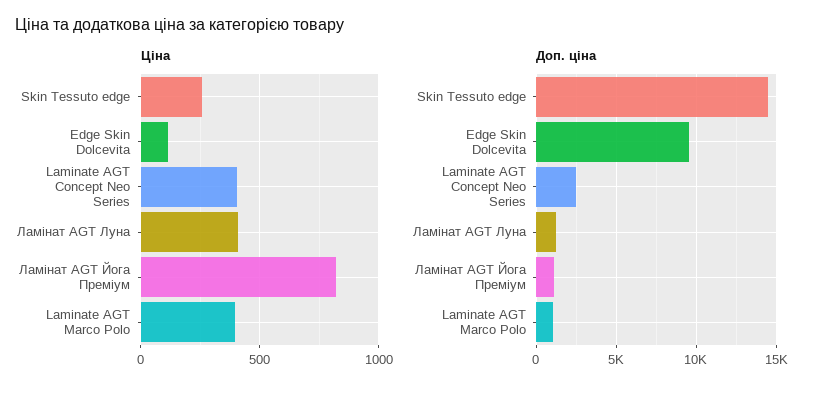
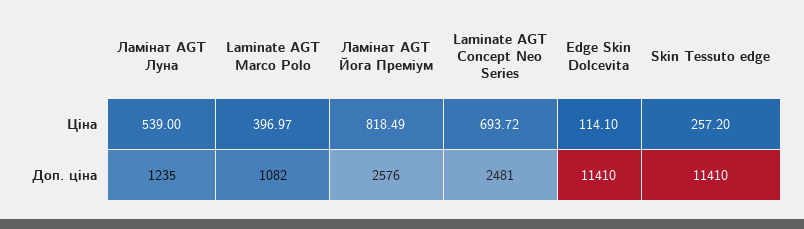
  {
    "Ціна": {
      "Skin Tessuto edge": 257.2,
      "Edge Skin Dolcevita": 114.1,
-     "Laminate AGT Concept Neo Series": 400,
+     "Laminate AGT Concept Neo Series": 693.72,
-     "Ламінат AGT Луна": 400,
+     "Ламінат AGT Луна": 539,
      "Ламінат AGT Йога Преміум": 818.49,
      "Laminate AGT Marco Polo": 396.97
    },
    "Доп. ціна": {
-     "Skin Tessuto edge": 14500,
+     "Skin Tessuto edge": 11410,
-     "Edge Skin Dolcevita": 9500,
+     "Edge Skin Dolcevita": 11410,
      "Laminate AGT Concept Neo Series": 2481,
      "Ламінат AGT Луна": 1235,
-     "Ламінат AGT Йога Преміум": 1000,
+     "Ламінат AGT Йога Преміум": 2576,
      "Laminate AGT Marco Polo": 1082
    }
  }

